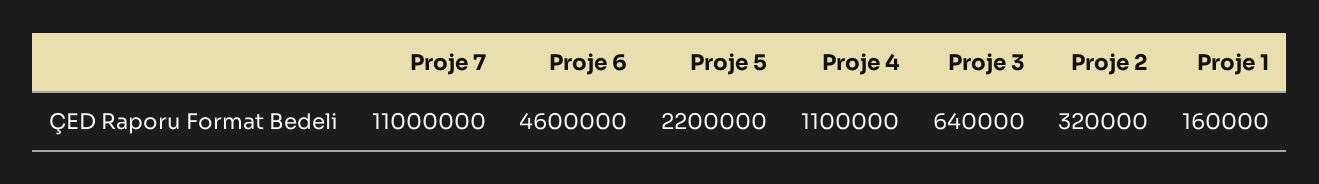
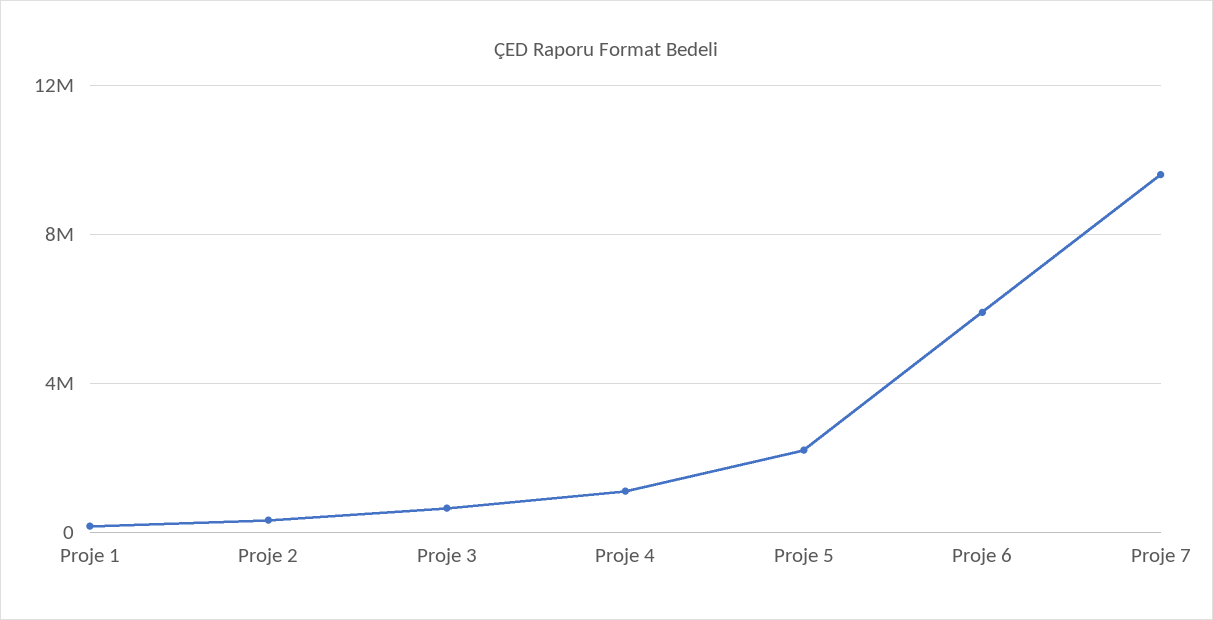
  {
-   "Proje 7": 11000000,
+   "Proje 7": 9500000,
-   "Proje 6": 4600000,
+   "Proje 6": 6000000,
    "Proje 5": 2200000,
    "Proje 4": 1100000,
    "Proje 3": 640000,
    "Proje 2": 320000,
    "Proje 1": 160000
  }

